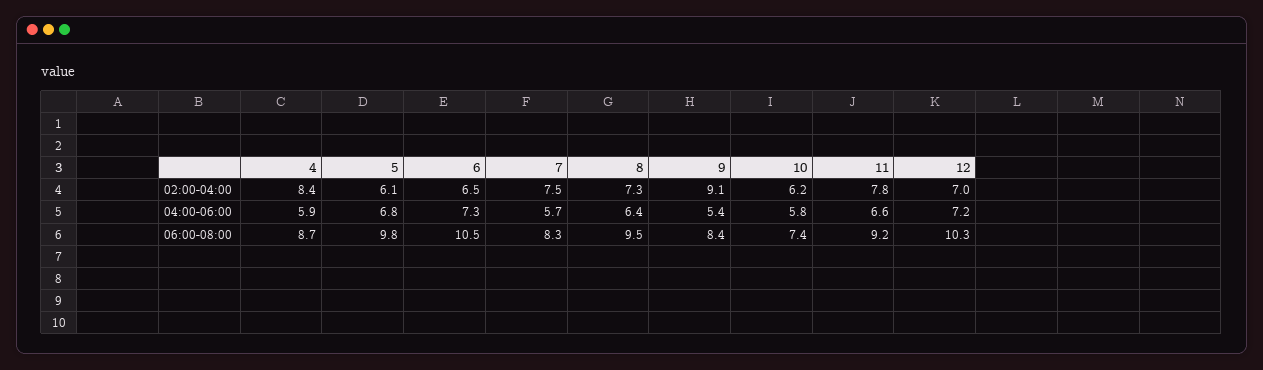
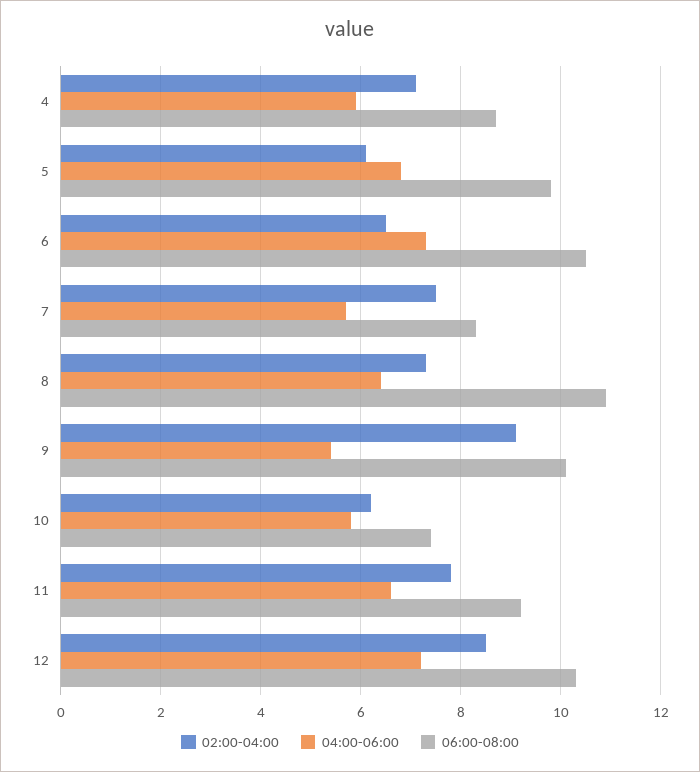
  {
    "02:00-04:00": {
-     "4": 8.4,
+     "4": 7,
      "5": 6.1,
      "6": 6.5,
      "7": 7.5,
      "8": 7.3,
      "9": 9.1,
      "10": 6.2,
      "11": 7.8,
-     "12": 7
+     "12": 8.5
    },
    "04:00-06:00": {
      "4": 5.9,
      "5": 6.8,
      "6": 7.3,
      "7": 5.7,
      "8": 6.4,
      "9": 5.4,
      "10": 5.8,
      "11": 6.6,
      "12": 7.2
    },
    "06:00-08:00": {
      "4": 8.7,
      "5": 9.8,
      "6": 10.5,
      "7": 8.3,
-     "8": 9.5,
+     "8": 11,
-     "9": 8.4,
+     "9": 10,
      "10": 7.4,
      "11": 9.2,
      "12": 10.3
    }
  }

